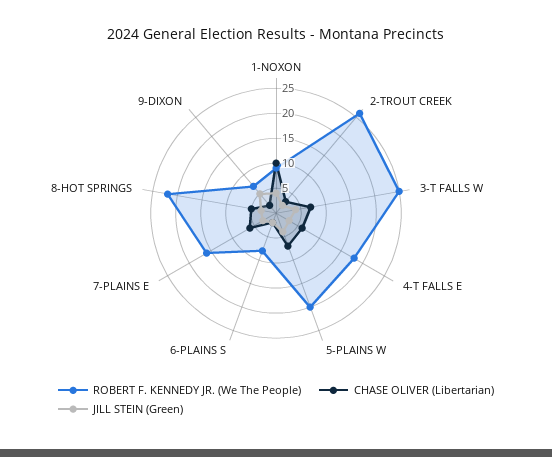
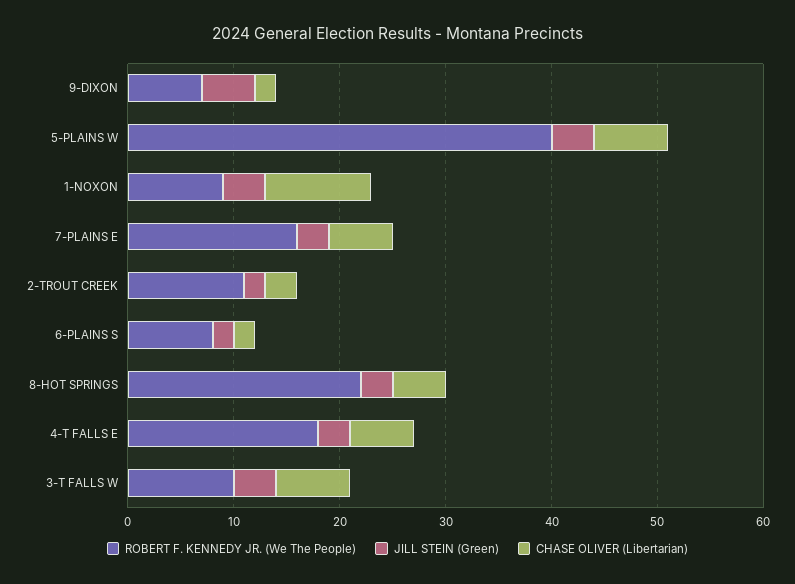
  {
    "ROBERT F. KENNEDY JR. (We The People)": {
      "1-NOXON": 9,
-     "2-TROUT CREEK": 25,
+     "2-TROUT CREEK": 11,
-     "3-T FALLS W": 25,
+     "3-T FALLS W": 10,
      "4-T FALLS E": 18,
-     "5-PLAINS W": 20,
+     "5-PLAINS W": 40,
      "6-PLAINS S": 8,
      "7-PLAINS E": 16,
      "8-HOT SPRINGS": 22,
      "9-DIXON": 7
    },
    "CHASE OLIVER (Libertarian)": {
      "1-NOXON": 10,
      "2-TROUT CREEK": 3,
      "3-T FALLS W": 7,
      "4-T FALLS E": 6,
      "5-PLAINS W": 7,
      "6-PLAINS S": 2,
      "7-PLAINS E": 6,
      "8-HOT SPRINGS": 5,
      "9-DIXON": 2
    },
    "JILL STEIN (Green)": {
      "1-NOXON": 4,
      "2-TROUT CREEK": 2,
      "3-T FALLS W": 4,
      "4-T FALLS E": 3,
      "5-PLAINS W": 4,
      "6-PLAINS S": 2,
      "7-PLAINS E": 3,
      "8-HOT SPRINGS": 3,
      "9-DIXON": 5
    }
  }

